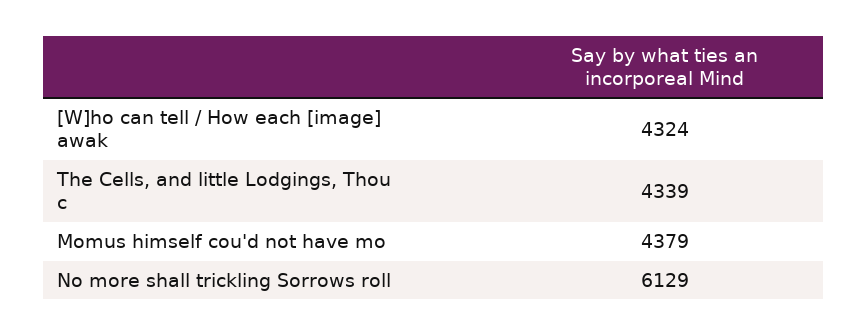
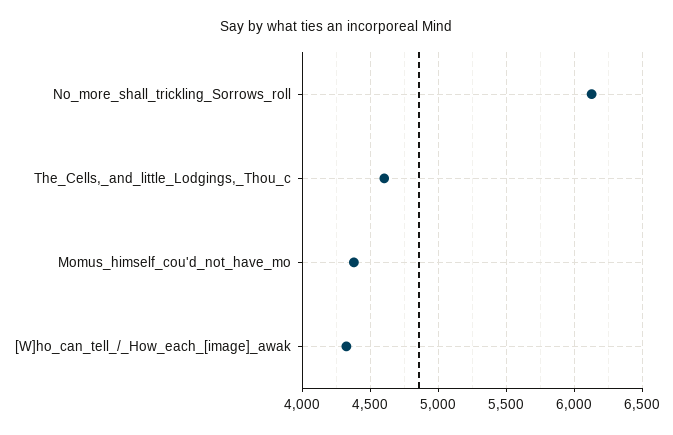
  {
    "[W]ho can tell / How each [image] awak": 4324,
-   "The Cells, and little Lodgings, Thou c": 4339,
+   "The Cells, and little Lodgings, Thou c": 4600,
    "Momus himself cou'd not have mo": 4379,
    "No more shall trickling Sorrows roll": 6129
  }

